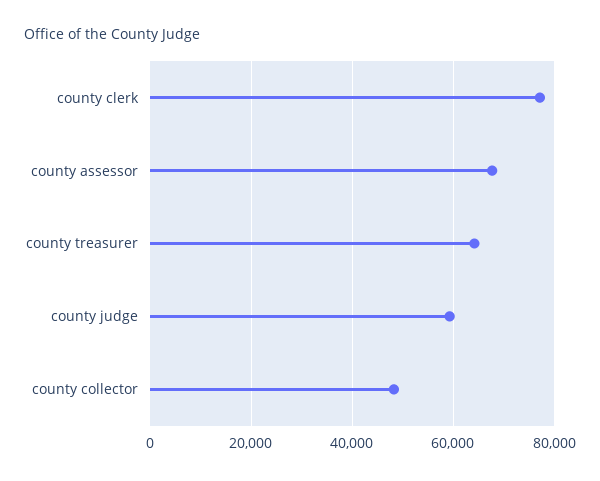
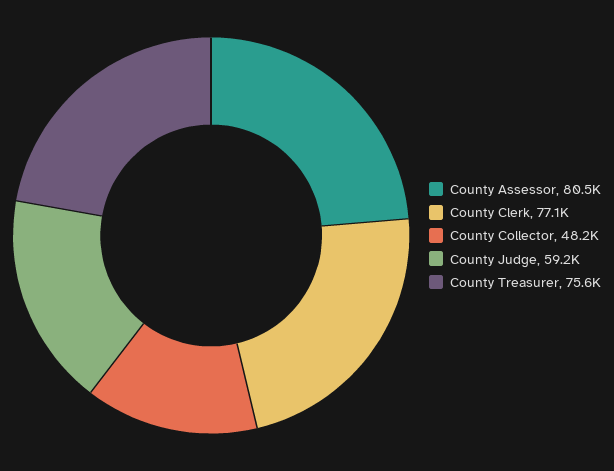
  {
    "county clerk": 77100,
-   "county assessor": 68000,
+   "county assessor": 80500,
-   "county treasurer": 64000,
+   "county treasurer": 75600,
    "county judge": 59200,
    "county collector": 48200
  }

